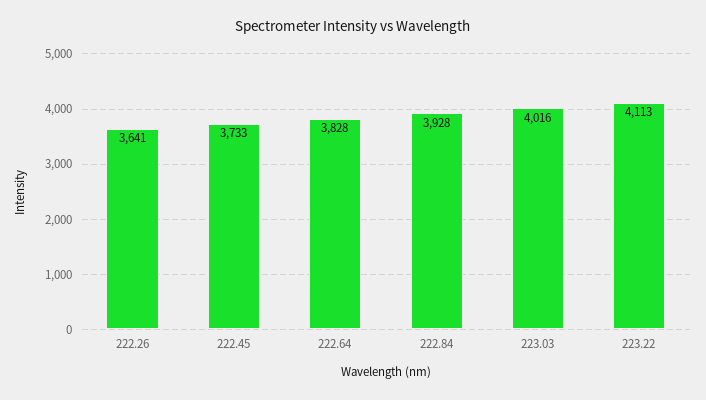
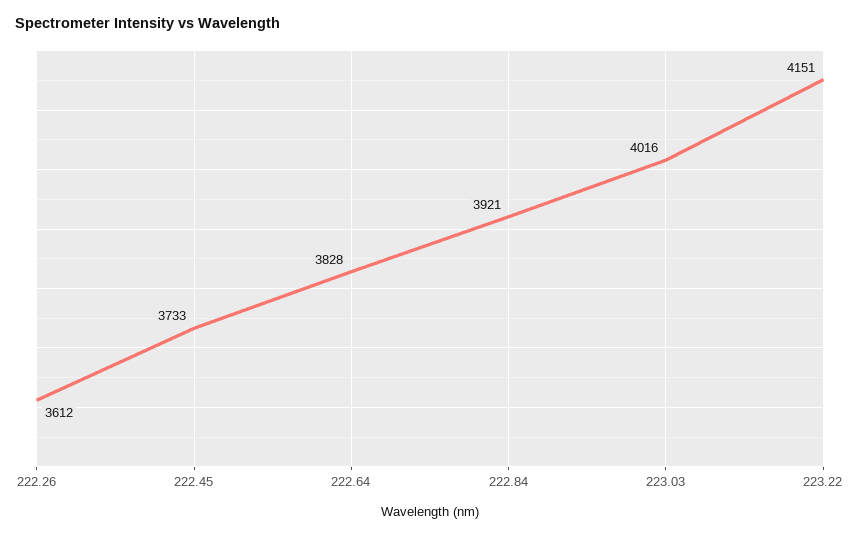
  {
-   "222.26": 3641,
+   "222.26": 3612,
    "222.45": 3733,
    "222.64": 3828,
-   "222.84": 3928,
+   "222.84": 3921,
    "223.03": 4016,
-   "223.22": 4113
+   "223.22": 4151
  }

